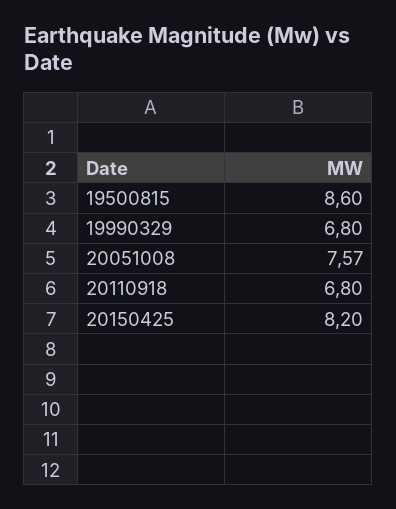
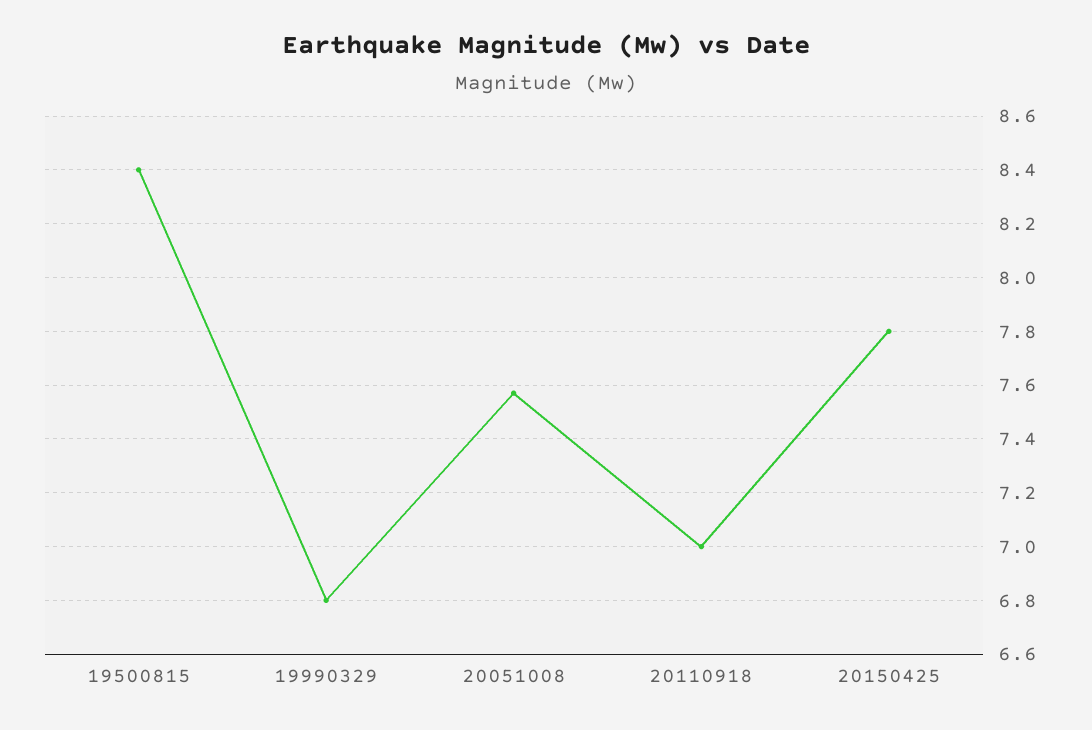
  {
-   "19500815": 8.6,
+   "19500815": 8.4,
    "19990329": 6.8,
    "20051008": 7.57,
-   "20110918": 6.8,
+   "20110918": 7,
-   "20150425": 8.2
+   "20150425": 7.8
  }

